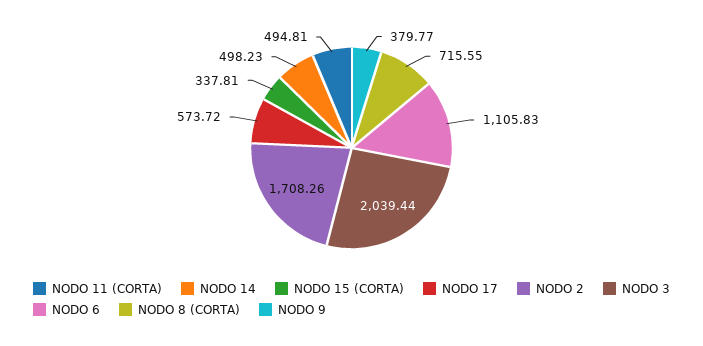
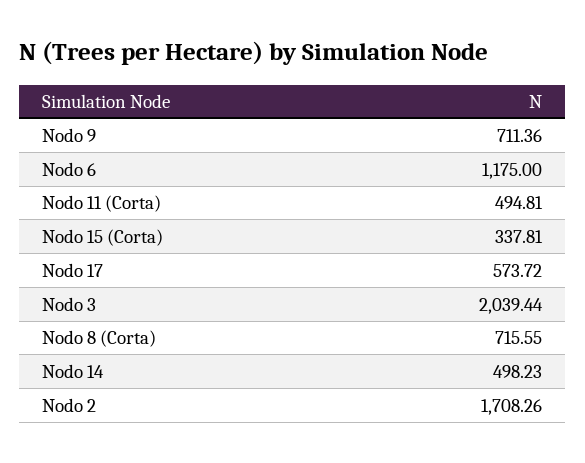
  {
    "NODO 11 (CORTA)": 494.81,
    "NODO 14": 498.23,
    "NODO 15 (CORTA)": 337.81,
    "NODO 17": 573.72,
    "NODO 2": 1708.26,
    "NODO 3": 2039.44,
-   "NODO 6": 1105.83,
+   "NODO 6": 1175,
    "NODO 8 (CORTA)": 715.55,
-   "NODO 9": 379.77
+   "NODO 9": 711.36
  }

